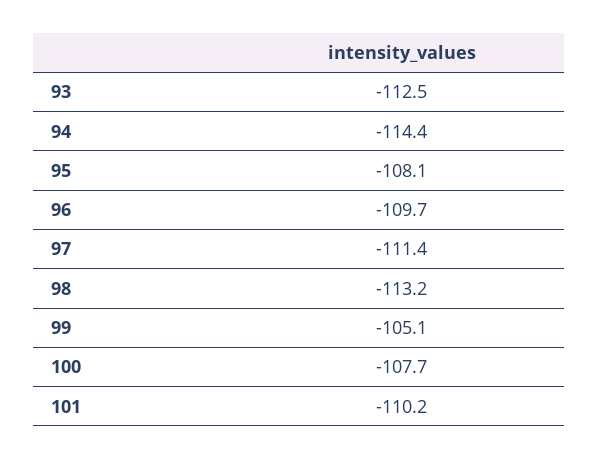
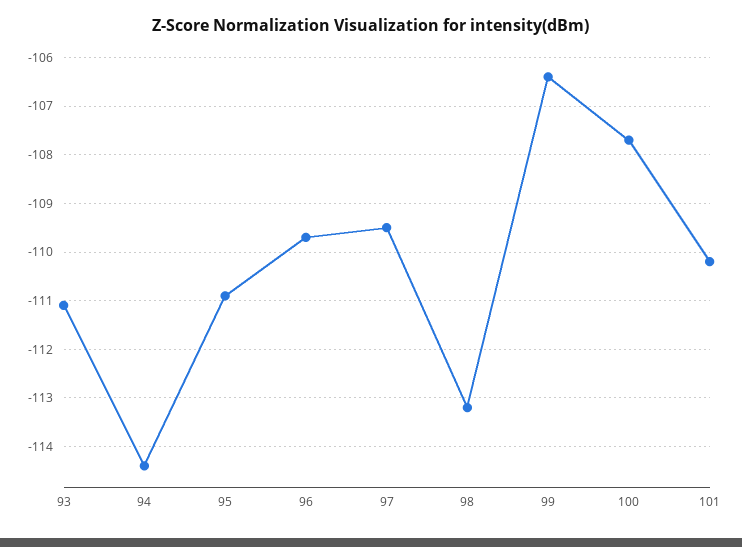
  {
-   "93": -112.5,
+   "93": -111,
    "94": -114.4,
-   "95": -108.1,
+   "95": -111,
    "96": -109.7,
-   "97": -111.4,
+   "97": -109.5,
    "98": -113.2,
-   "99": -105.1,
+   "99": -106.5,
    "100": -107.7,
    "101": -110.2
  }

